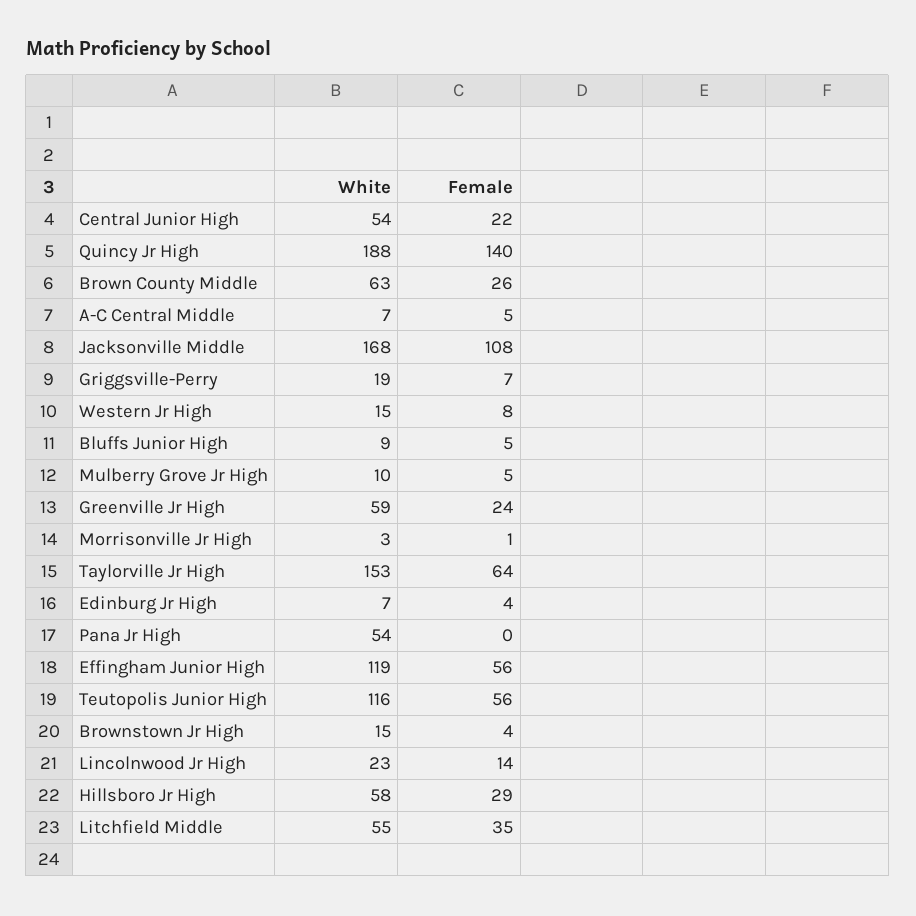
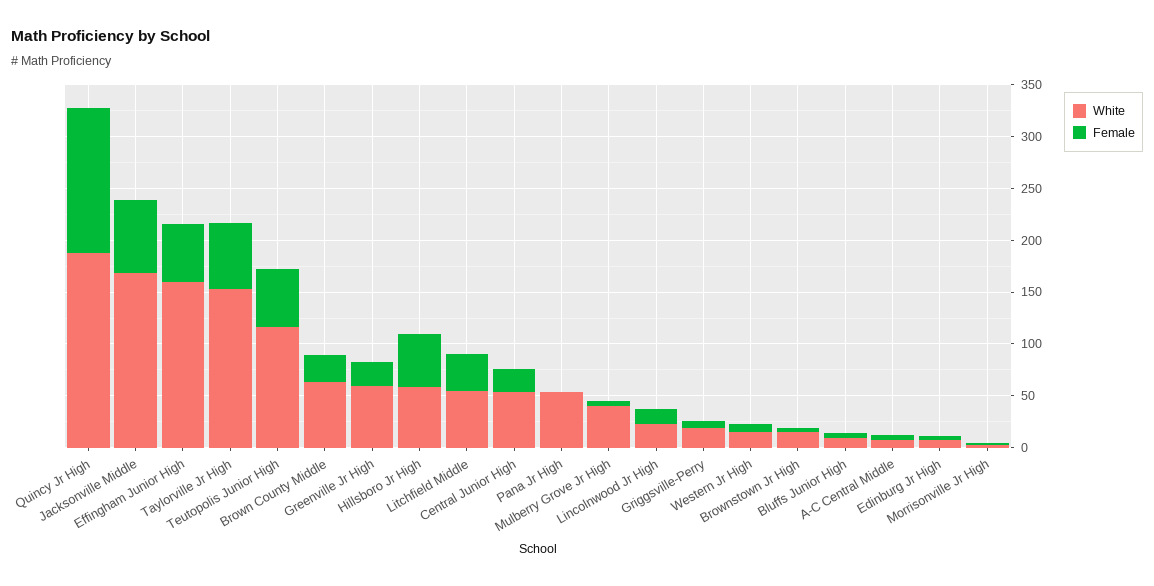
  {
    "White": {
      "Central Junior High": 54,
      "Quincy Jr High": 188,
      "Brown County Middle": 63,
      "A-C Central Middle": 7,
      "Jacksonville Middle": 168,
      "Griggsville-Perry": 19,
      "Western Jr High": 15,
      "Bluffs Junior High": 9,
-     "Mulberry Grove Jr High": 10,
+     "Mulberry Grove Jr High": 40,
      "Greenville Jr High": 59,
      "Morrisonville Jr High": 3,
      "Taylorville Jr High": 153,
      "Edinburg Jr High": 7,
      "Pana Jr High": 54,
-     "Effingham Junior High": 119,
+     "Effingham Junior High": 160,
      "Teutopolis Junior High": 116,
      "Brownstown Jr High": 15,
      "Lincolnwood Jr High": 23,
      "Hillsboro Jr High": 58,
      "Litchfield Middle": 55
    },
    "Female": {
      "Central Junior High": 22,
      "Quincy Jr High": 140,
      "Brown County Middle": 26,
      "A-C Central Middle": 5,
-     "Jacksonville Middle": 108,
+     "Jacksonville Middle": 70,
      "Griggsville-Perry": 7,
      "Western Jr High": 8,
      "Bluffs Junior High": 5,
      "Mulberry Grove Jr High": 5,
      "Greenville Jr High": 24,
      "Morrisonville Jr High": 1,
      "Taylorville Jr High": 64,
      "Edinburg Jr High": 4,
      "Pana Jr High": 0,
      "Effingham Junior High": 56,
      "Teutopolis Junior High": 56,
      "Brownstown Jr High": 4,
      "Lincolnwood Jr High": 14,
-     "Hillsboro Jr High": 29,
+     "Hillsboro Jr High": 50,
      "Litchfield Middle": 35
    }
  }

